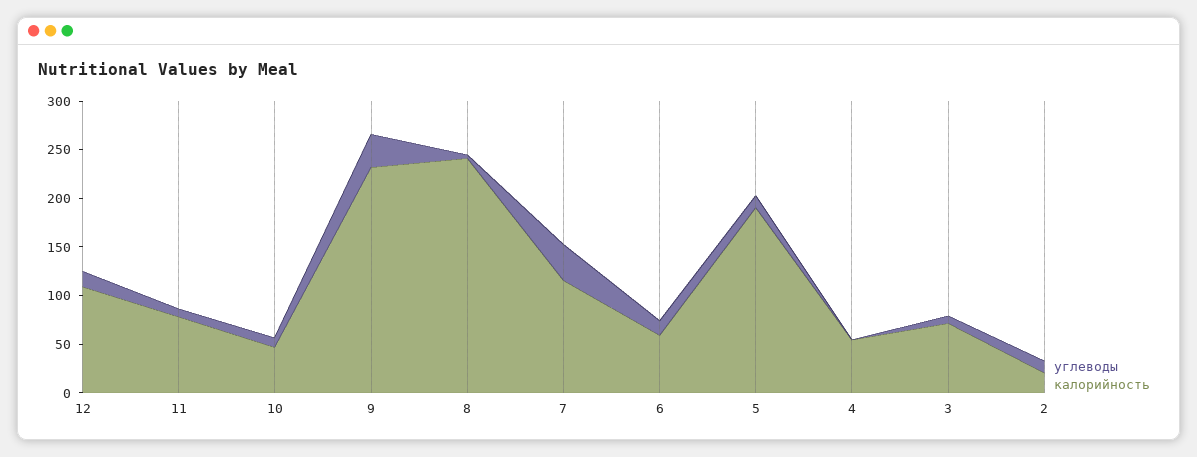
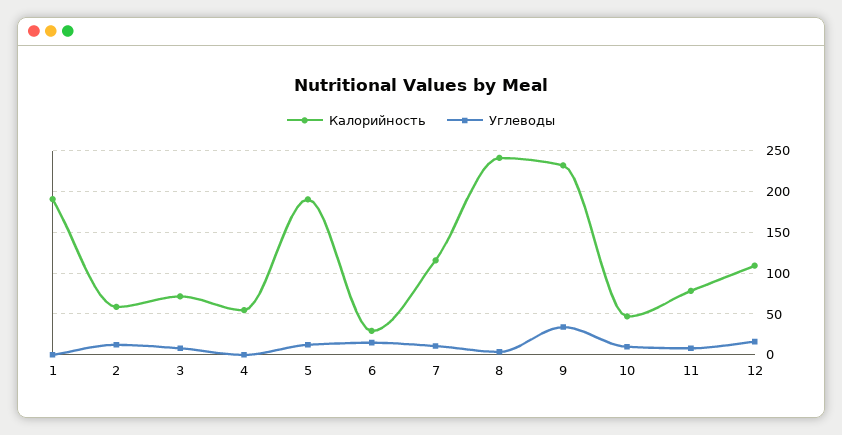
  {
    "углеводы": {
      "12": 20,
      "11": 10,
      "10": 10,
      "9": 30,
      "8": 0,
-     "7": 40,
+     "7": 10,
      "6": 10,
      "5": 10,
      "4": 0,
      "3": 10,
-     "2": 10
+     "2": 10,
+     "1": 0
    },
    "калорийность": {
      "12": 110,
      "11": 80,
      "10": 50,
      "9": 230,
      "8": 240,
      "7": 120,
-     "6": 60,
+     "6": 30,
      "5": 190,
      "4": 50,
      "3": 70,
-     "2": 20
+     "2": 60,
+     "1": 190
    }
  }

